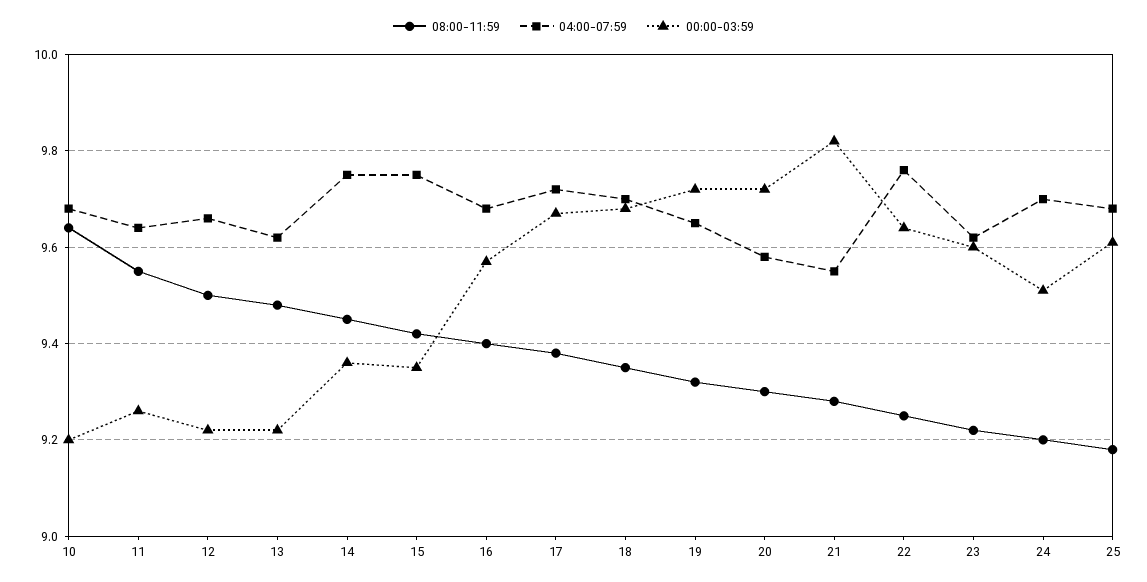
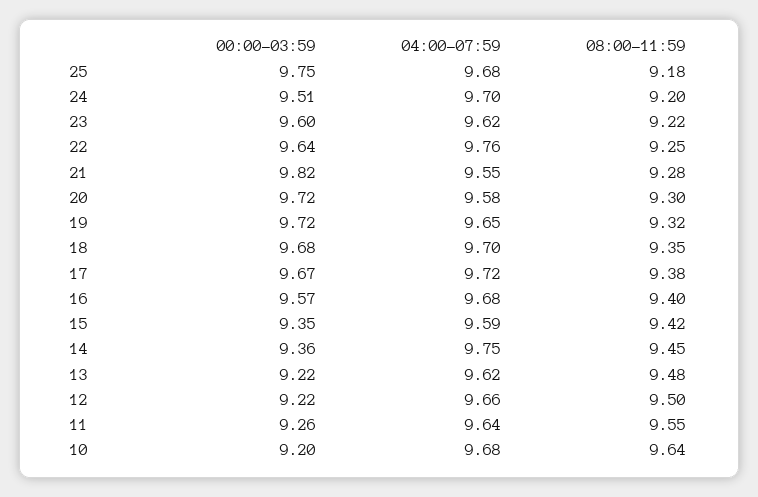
  {
    "08:00-11:59": {
      "10": 9.64,
      "11": 9.55,
      "12": 9.5,
      "13": 9.48,
      "14": 9.45,
      "15": 9.42,
      "16": 9.4,
      "17": 9.38,
      "18": 9.35,
      "19": 9.32,
      "20": 9.3,
      "21": 9.28,
      "22": 9.25,
      "23": 9.22,
      "24": 9.2,
      "25": 9.18
    },
    "04:00-07:59": {
      "10": 9.68,
      "11": 9.64,
      "12": 9.66,
      "13": 9.62,
      "14": 9.75,
-     "15": 9.75,
+     "15": 9.59,
      "16": 9.68,
      "17": 9.72,
      "18": 9.7,
      "19": 9.65,
      "20": 9.58,
      "21": 9.55,
      "22": 9.76,
      "23": 9.62,
      "24": 9.7,
      "25": 9.68
    },
    "00:00-03:59": {
      "10": 9.2,
      "11": 9.26,
      "12": 9.22,
      "13": 9.22,
      "14": 9.36,
      "15": 9.35,
      "16": 9.57,
      "17": 9.67,
      "18": 9.68,
      "19": 9.72,
      "20": 9.72,
      "21": 9.82,
      "22": 9.64,
      "23": 9.6,
      "24": 9.51,
-     "25": 9.6
+     "25": 9.75
    }
  }

